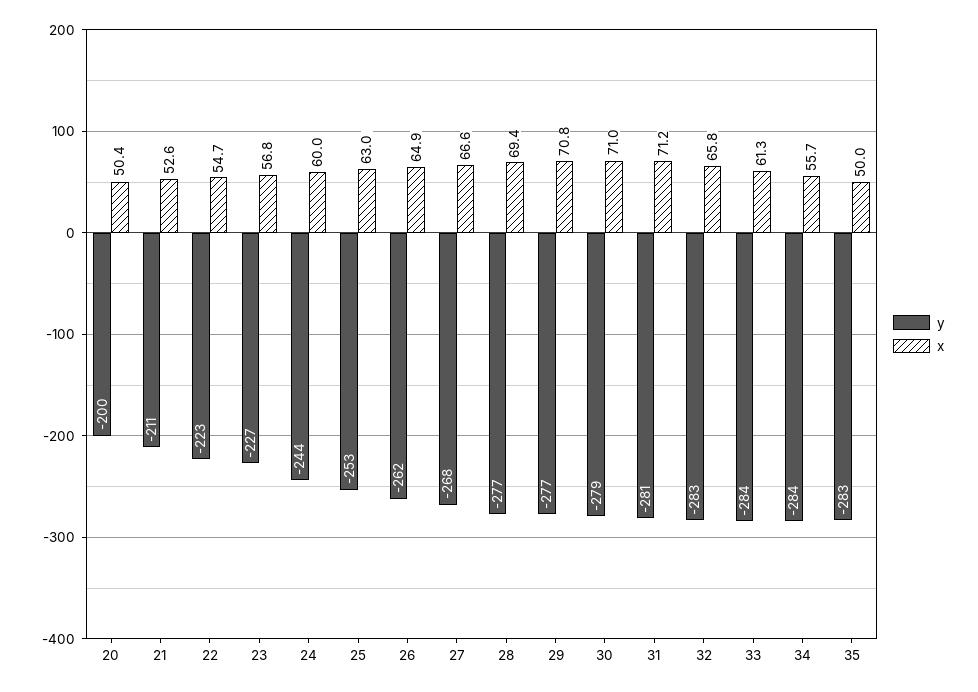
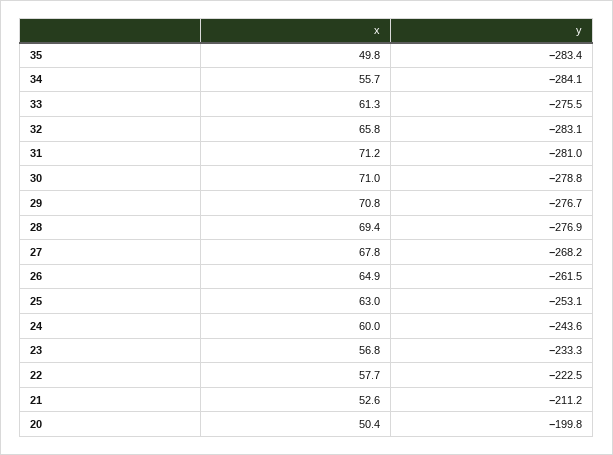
  {
    "y": {
      "20": -199.8,
      "21": -211.2,
      "22": -222.5,
-     "23": -227,
+     "23": -233.3,
      "24": -243.6,
      "25": -253.1,
      "26": -261.5,
      "27": -268.2,
      "28": -276.9,
      "29": -276.7,
      "30": -278.8,
      "31": -281,
      "32": -283.1,
-     "33": -284,
+     "33": -275.5,
      "34": -284.1,
      "35": -283.4
    },
    "x": {
      "20": 50.4,
      "21": 52.6,
-     "22": 54.7,
+     "22": 57.7,
      "23": 56.8,
      "24": 60,
      "25": 63,
      "26": 64.9,
-     "27": 66.6,
+     "27": 67.8,
      "28": 69.4,
      "29": 70.8,
      "30": 71,
      "31": 71.2,
      "32": 65.8,
      "33": 61.3,
      "34": 55.7,
-     "35": 50
+     "35": 49.8
    }
  }

